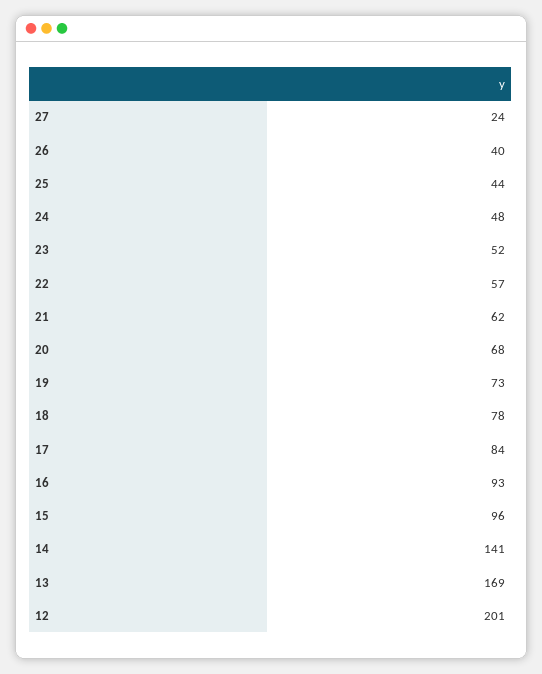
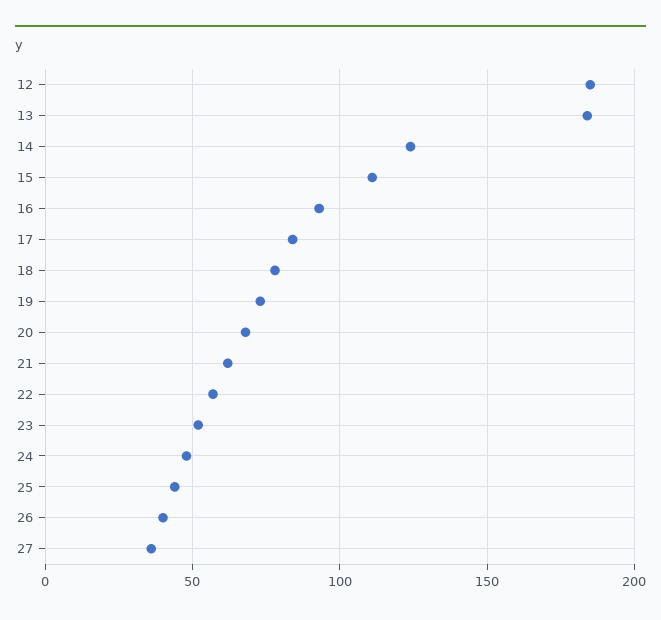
  {
-   "27": 24,
+   "27": 35,
    "26": 40,
    "25": 44,
    "24": 48,
    "23": 52,
    "22": 57,
    "21": 62,
    "20": 68,
    "19": 73,
    "18": 78,
    "17": 84,
    "16": 93,
-   "15": 96,
+   "15": 110,
-   "14": 141,
+   "14": 125,
-   "13": 169,
+   "13": 185,
-   "12": 201
+   "12": 185
  }

